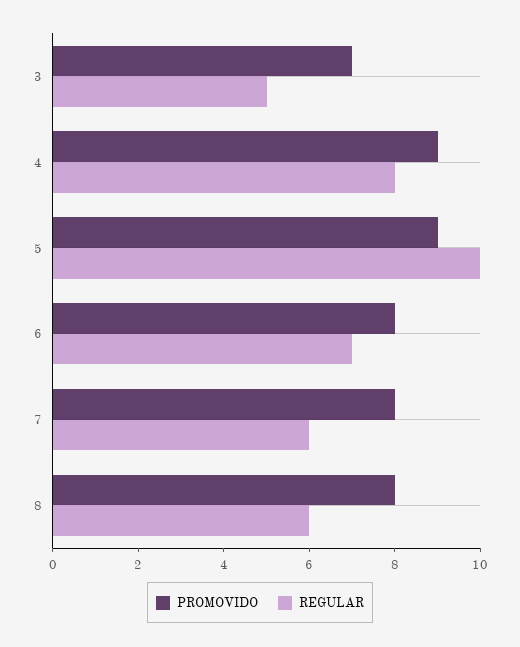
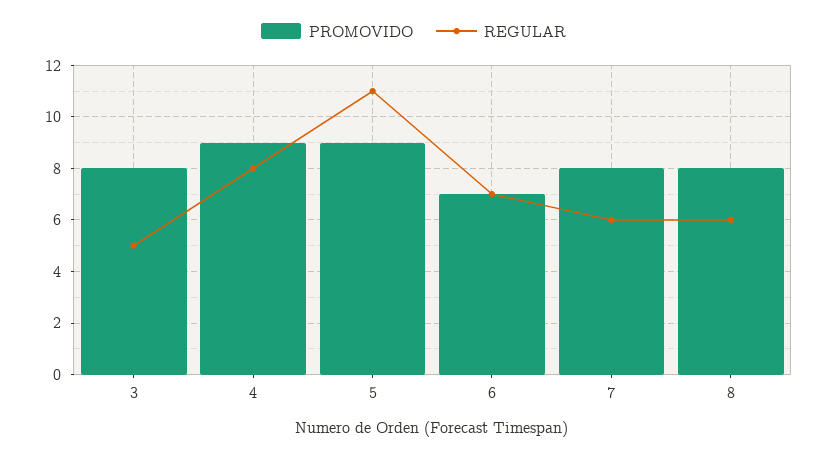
  {
    "PROMOVIDO": {
-     "3": 7,
+     "3": 8,
      "4": 9,
      "5": 9,
-     "6": 8,
+     "6": 7,
      "7": 8,
      "8": 8
    },
    "REGULAR": {
      "3": 5,
      "4": 8,
-     "5": 10,
+     "5": 11,
      "6": 7,
      "7": 6,
      "8": 6
    }
  }

